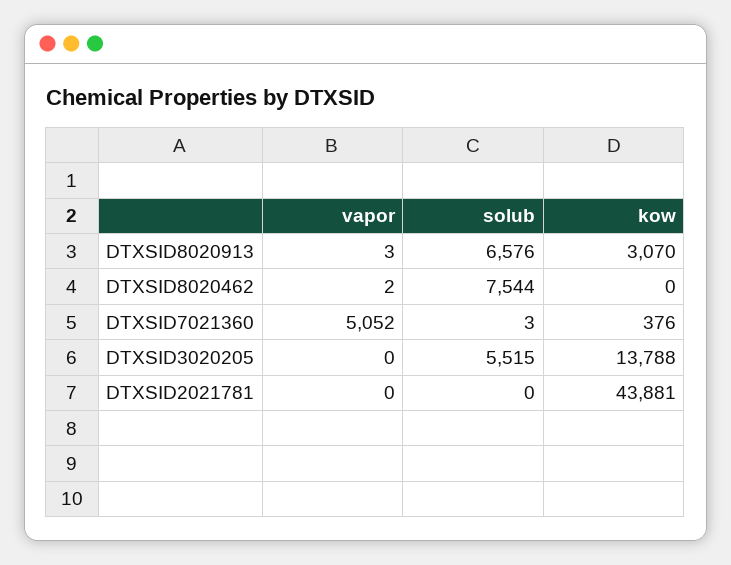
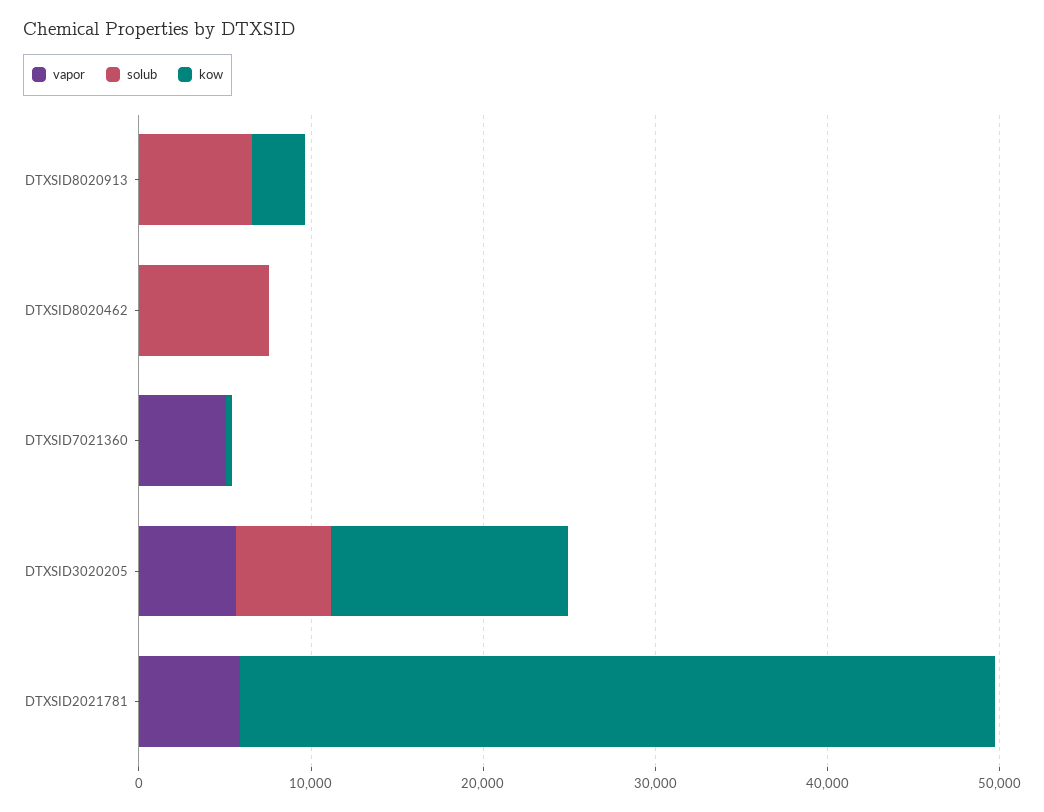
  {
    "vapor": {
      "DTXSID8020913": 3,
      "DTXSID8020462": 2,
      "DTXSID7021360": 5052,
-     "DTXSID3020205": 0,
+     "DTXSID3020205": 6000,
-     "DTXSID2021781": 0
+     "DTXSID2021781": 6000
    },
    "solub": {
      "DTXSID8020913": 6576,
      "DTXSID8020462": 7544,
      "DTXSID7021360": 3,
      "DTXSID3020205": 5515,
      "DTXSID2021781": 0
    },
    "kow": {
      "DTXSID8020913": 3070,
      "DTXSID8020462": 0,
      "DTXSID7021360": 376,
      "DTXSID3020205": 13788,
      "DTXSID2021781": 43881
    }
  }

